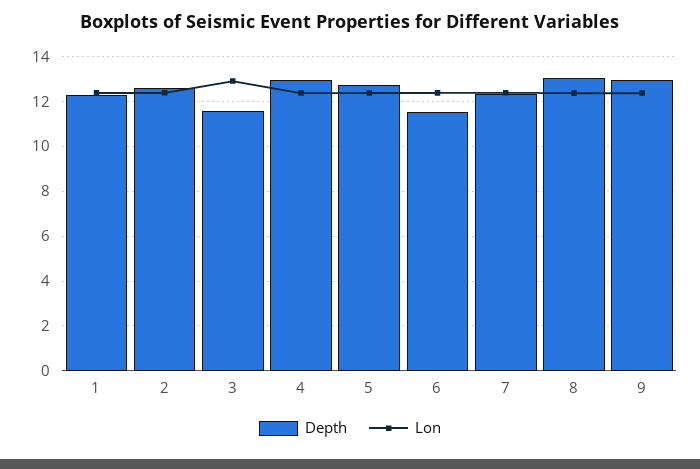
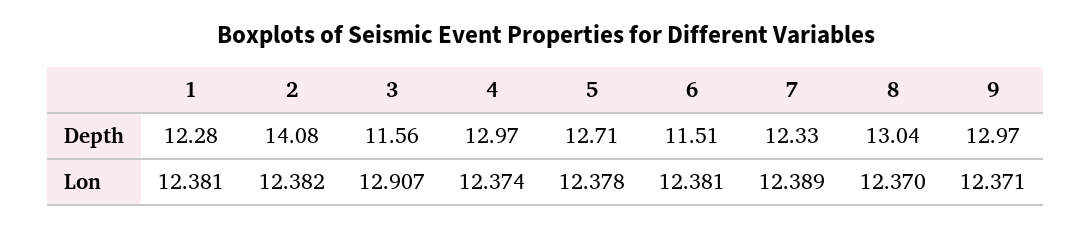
  {
    "Depth": {
      "1": 12.28,
-     "2": 12.5,
+     "2": 14.08,
      "3": 11.56,
      "4": 12.97,
      "5": 12.71,
      "6": 11.51,
      "7": 12.33,
      "8": 13.04,
      "9": 12.97
    },
    "Lon": {
      "1": 12.381,
      "2": 12.382,
      "3": 12.907,
      "4": 12.374,
      "5": 12.378,
      "6": 12.381,
      "7": 12.389,
      "8": 12.37,
      "9": 12.371
    }
  }

